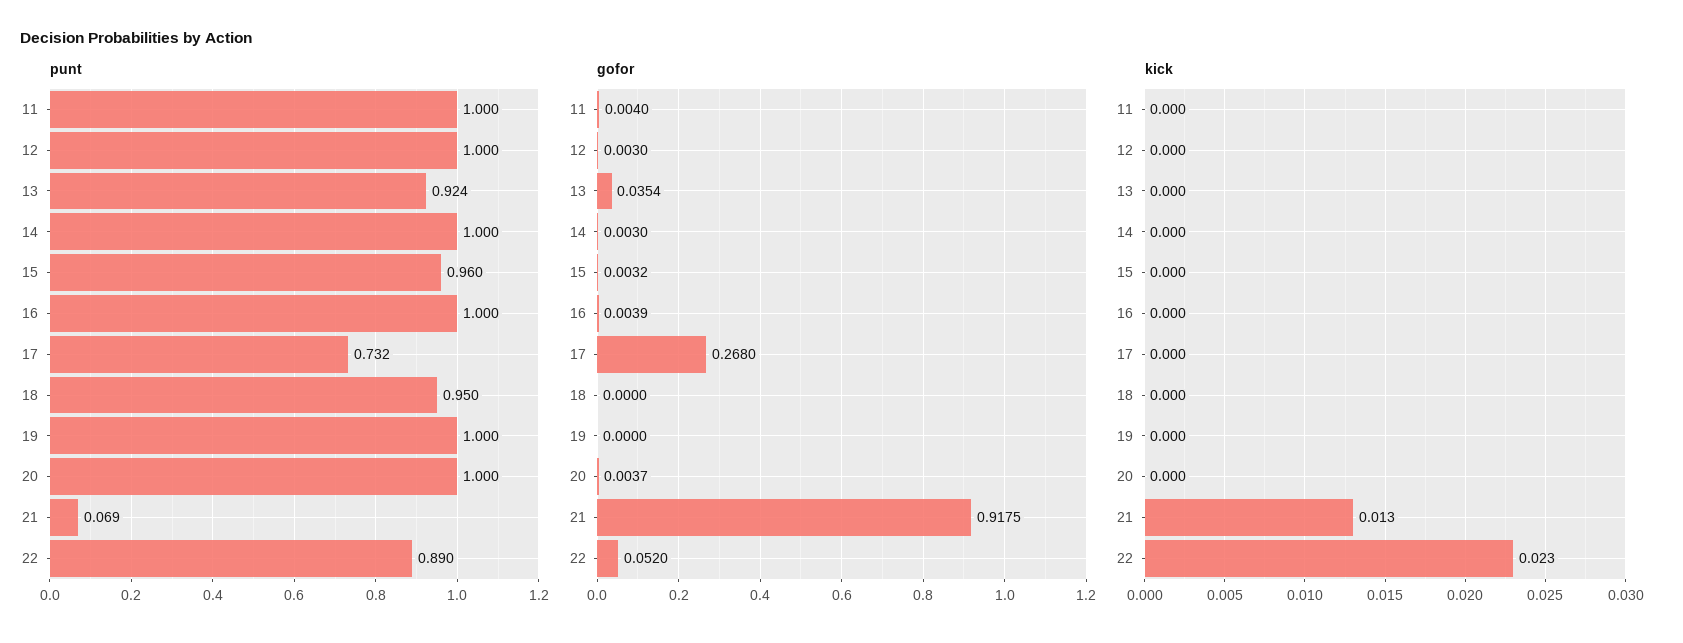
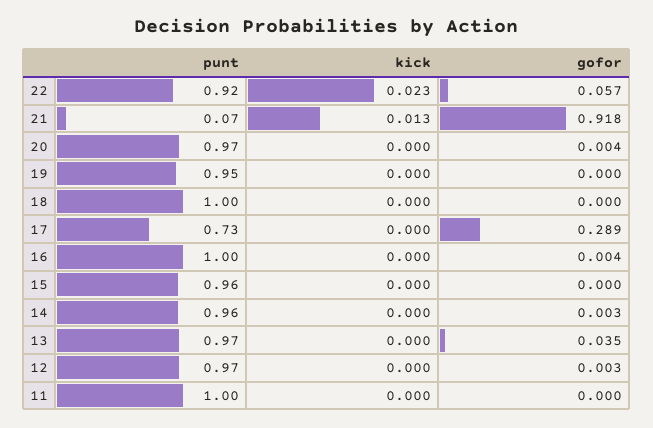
  {
    "punt": {
      "11": 1,
-     "12": 1,
+     "12": 0.97,
-     "13": 0.924,
+     "13": 0.97,
-     "14": 1,
+     "14": 0.96,
      "15": 0.96,
      "16": 1,
      "17": 0.732,
-     "18": 0.95,
+     "18": 1,
-     "19": 1,
+     "19": 0.95,
-     "20": 1,
+     "20": 0.97,
      "21": 0.069,
-     "22": 0.89
+     "22": 0.92
    },
    "gofor": {
-     "11": 0.004,
+     "11": 0,
      "12": 0.003,
      "13": 0.0354,
      "14": 0.003,
-     "15": 0.0032,
+     "15": 0,
      "16": 0.0039,
-     "17": 0.268,
+     "17": 0.289,
      "18": 0,
      "19": 0,
      "20": 0.0037,
      "21": 0.9175,
-     "22": 0.052
+     "22": 0.057
    },
    "kick": {
      "11": 0,
      "12": 0,
      "13": 0,
      "14": 0,
      "15": 0,
      "16": 0,
      "17": 0,
      "18": 0,
      "19": 0,
      "20": 0,
      "21": 0.013,
      "22": 0.023
    }
  }

